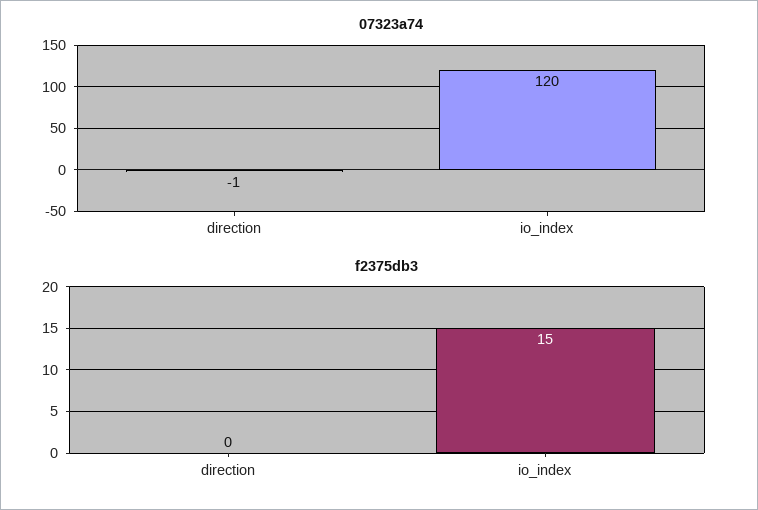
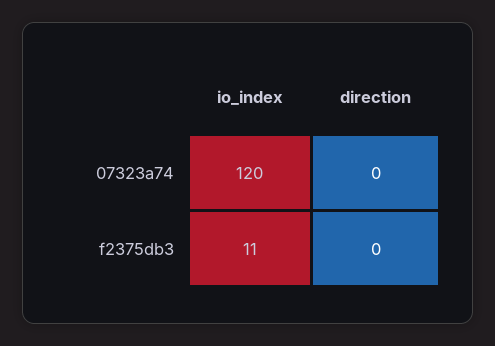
  {
    "07323a74": {
-     "direction": -1,
+     "direction": 0,
      "io_index": 120
    },
    "f2375db3": {
      "direction": 0,
-     "io_index": 15
+     "io_index": 11
    }
  }

